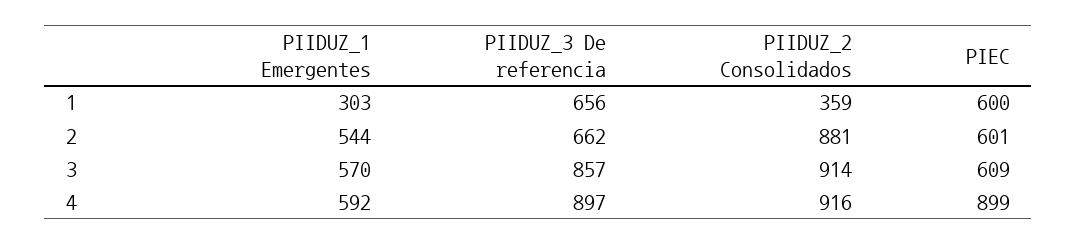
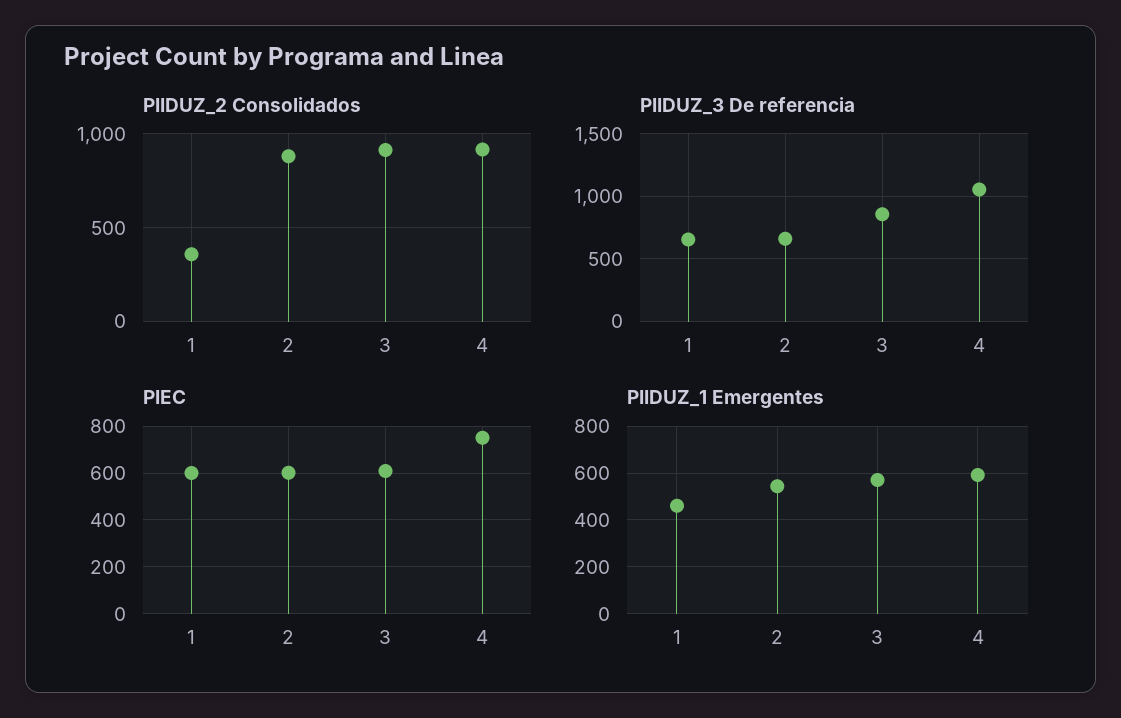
  {
    "PIIDUZ_1 Emergentes": {
-     "1": 303,
+     "1": 450,
      "2": 544,
      "3": 570,
      "4": 592
    },
    "PIIDUZ_3 De referencia": {
      "1": 656,
      "2": 662,
      "3": 857,
-     "4": 897
+     "4": 1050
    },
    "PIIDUZ_2 Consolidados": {
      "1": 359,
      "2": 881,
      "3": 914,
      "4": 916
    },
    "PIEC": {
      "1": 600,
      "2": 601,
      "3": 609,
-     "4": 899
+     "4": 750
    }
  }

